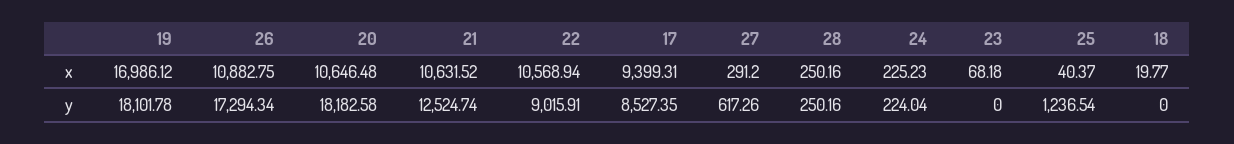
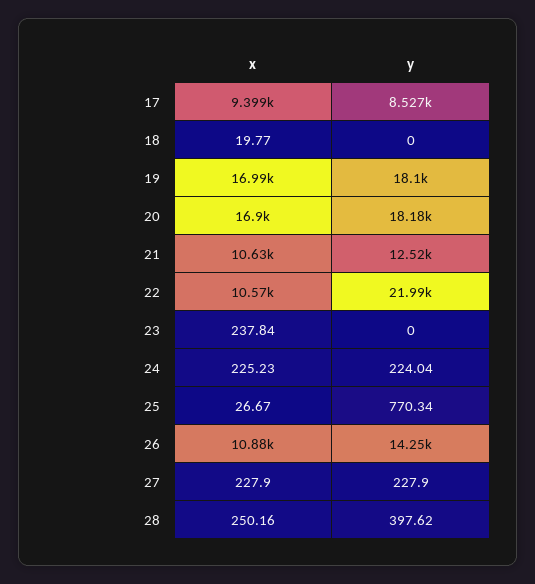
  {
    "19": {
      "x": 16986.12,
      "y": 18101.78
    },
    "26": {
      "x": 10882.75,
-     "y": 17294.34
+     "y": 14250
    },
    "20": {
-     "x": 10646.48,
+     "x": 16900,
      "y": 18182.58
    },
    "21": {
      "x": 10631.52,
      "y": 12524.74
    },
    "22": {
      "x": 10568.94,
-     "y": 9015.91
+     "y": 21990
    },
    "17": {
      "x": 9399.31,
      "y": 8527.35
    },
    "27": {
-     "x": 291.2,
+     "x": 227.9,
-     "y": 617.26
+     "y": 227.9
    },
    "28": {
      "x": 250.16,
-     "y": 250.16
+     "y": 397.62
    },
    "24": {
      "x": 225.23,
      "y": 224.04
    },
    "23": {
-     "x": 68.18,
+     "x": 237.84,
      "y": 0
    },
    "25": {
-     "x": 40.37,
+     "x": 26.67,
-     "y": 1236.54
+     "y": 770.34
    },
    "18": {
      "x": 19.77,
      "y": 0
    }
  }

